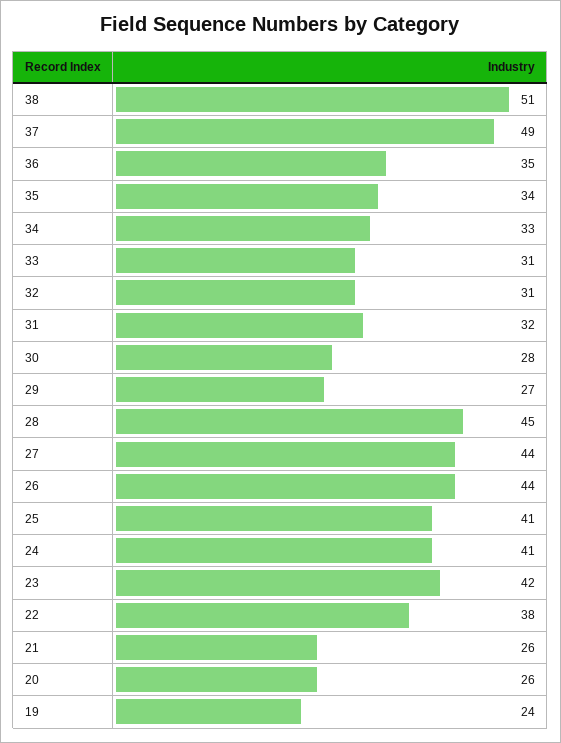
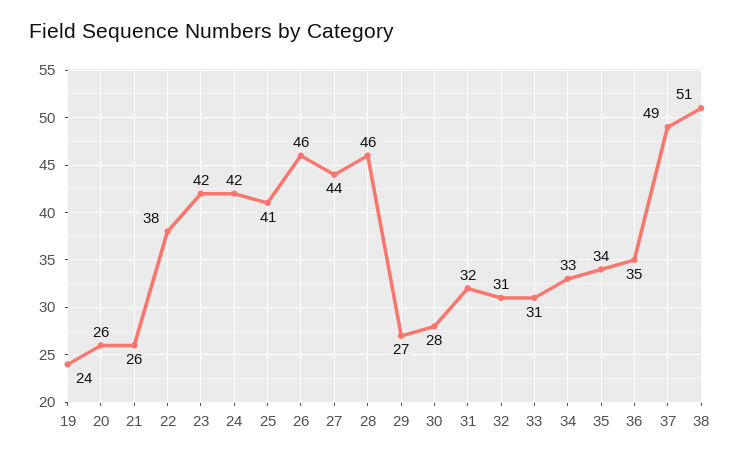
  {
    "38": 51,
    "37": 49,
    "36": 35,
    "35": 34,
    "34": 33,
    "33": 31,
    "32": 31,
    "31": 32,
    "30": 28,
    "29": 27,
-   "28": 45,
+   "28": 46,
    "27": 44,
-   "26": 44,
+   "26": 46,
    "25": 41,
-   "24": 41,
+   "24": 42,
    "23": 42,
    "22": 38,
    "21": 26,
    "20": 26,
    "19": 24
  }

